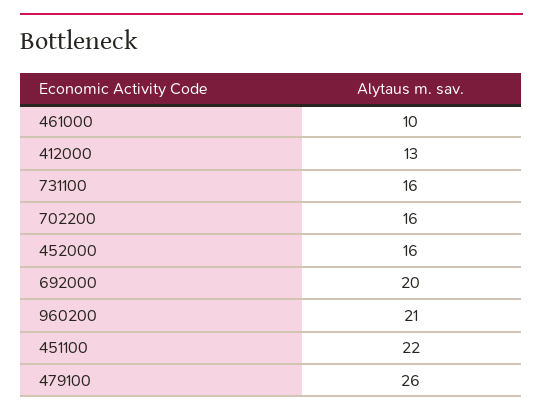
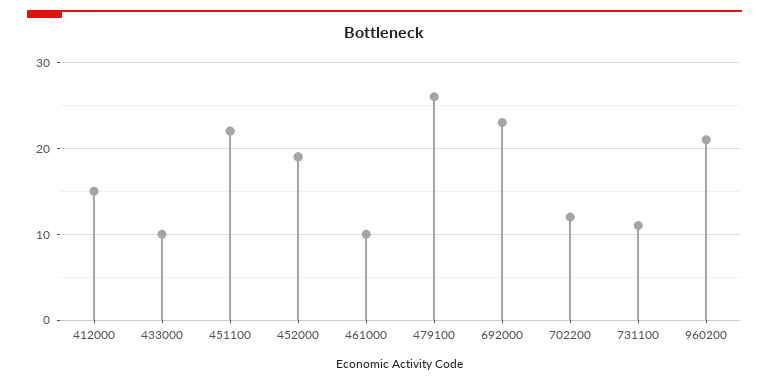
  {
    "461000": 10,
-   "412000": 13,
+   "412000": 15,
-   "731100": 16,
+   "731100": 11,
-   "702200": 16,
+   "702200": 12,
-   "452000": 16,
+   "452000": 19,
-   "692000": 20,
+   "692000": 23,
    "960200": 21,
    "451100": 22,
-   "479100": 26
+   "479100": 26,
+   "433000": 10
  }

